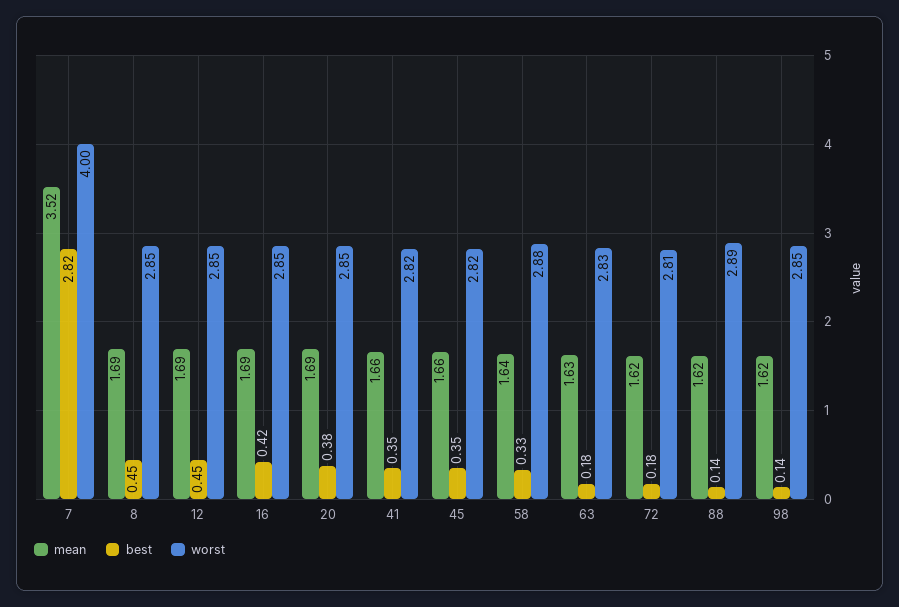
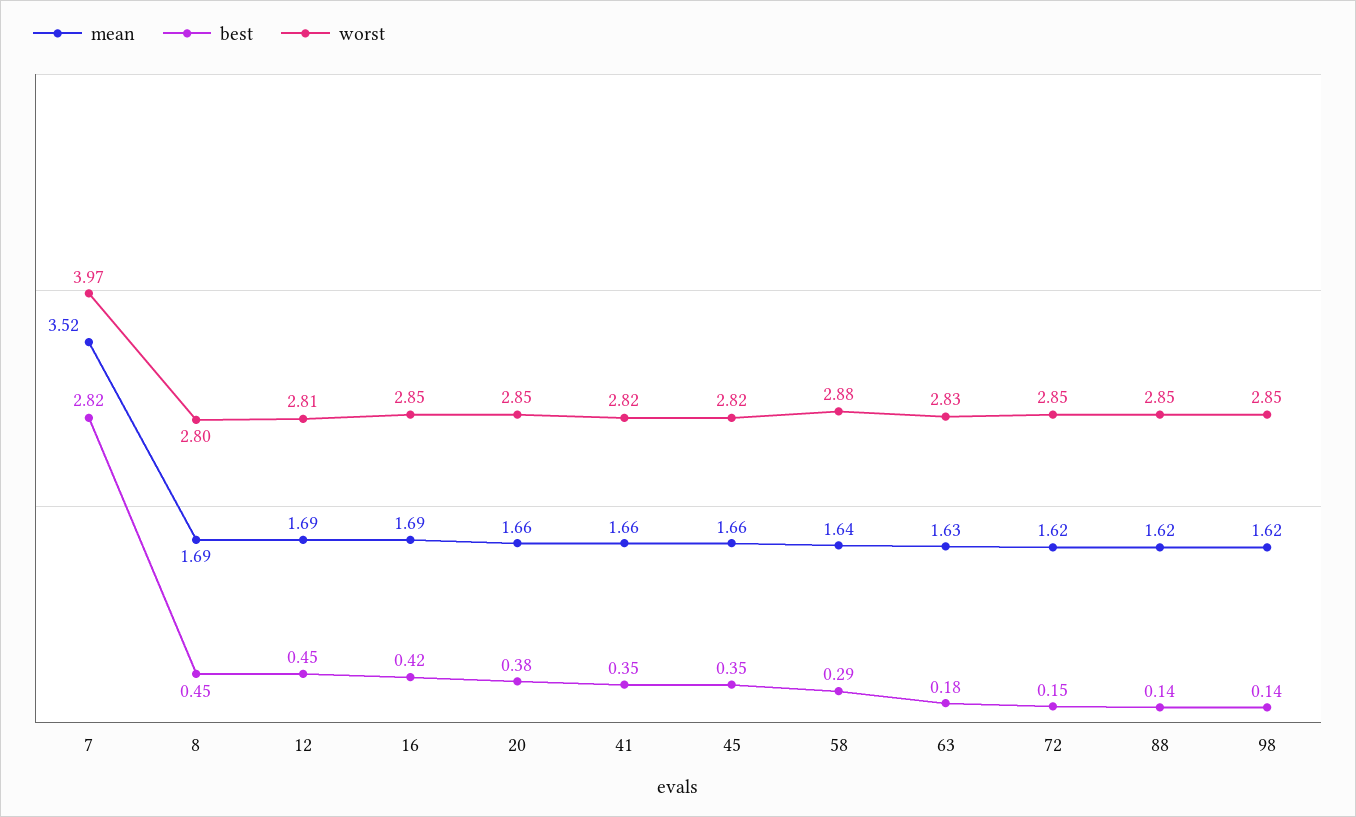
  {
    "mean": {
      "7": 3.52,
      "8": 1.69,
      "12": 1.69,
      "16": 1.69,
-     "20": 1.69,
+     "20": 1.66,
      "41": 1.66,
      "45": 1.66,
      "58": 1.64,
      "63": 1.63,
      "72": 1.62,
      "88": 1.62,
      "98": 1.62
    },
    "best": {
      "7": 2.82,
      "8": 0.45,
      "12": 0.45,
      "16": 0.42,
      "20": 0.38,
      "41": 0.35,
      "45": 0.35,
-     "58": 0.33,
+     "58": 0.29,
      "63": 0.18,
-     "72": 0.18,
+     "72": 0.15,
      "88": 0.14,
      "98": 0.14
    },
    "worst": {
-     "7": 4,
+     "7": 3.97,
-     "8": 2.85,
+     "8": 2.8,
-     "12": 2.85,
+     "12": 2.81,
      "16": 2.85,
      "20": 2.85,
      "41": 2.82,
      "45": 2.82,
      "58": 2.88,
      "63": 2.83,
-     "72": 2.81,
+     "72": 2.85,
-     "88": 2.89,
+     "88": 2.85,
      "98": 2.85
    }
  }

